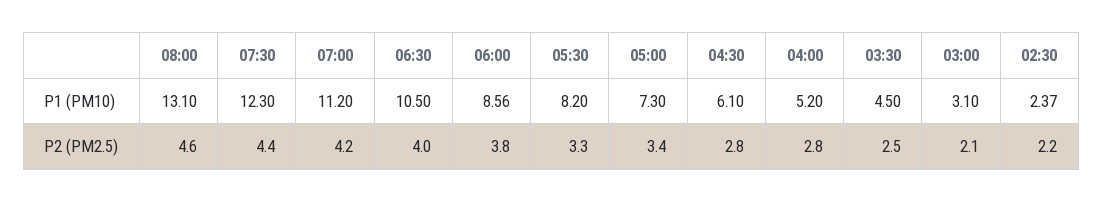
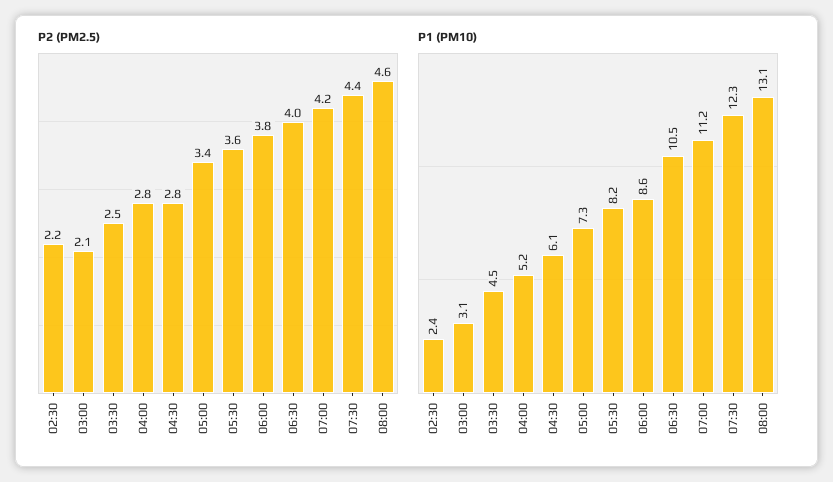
  {
    "P1 (PM10)": {
      "08:00": 13.1,
      "07:30": 12.3,
      "07:00": 11.2,
      "06:30": 10.5,
      "06:00": 8.56,
      "05:30": 8.2,
      "05:00": 7.3,
      "04:30": 6.1,
      "04:00": 5.2,
      "03:30": 4.5,
      "03:00": 3.1,
      "02:30": 2.37
    },
    "P2 (PM2.5)": {
      "08:00": 4.6,
      "07:30": 4.4,
      "07:00": 4.2,
      "06:30": 4,
      "06:00": 3.8,
-     "05:30": 3.3,
+     "05:30": 3.6,
      "05:00": 3.4,
      "04:30": 2.8,
      "04:00": 2.8,
      "03:30": 2.5,
      "03:00": 2.1,
      "02:30": 2.2
    }
  }

